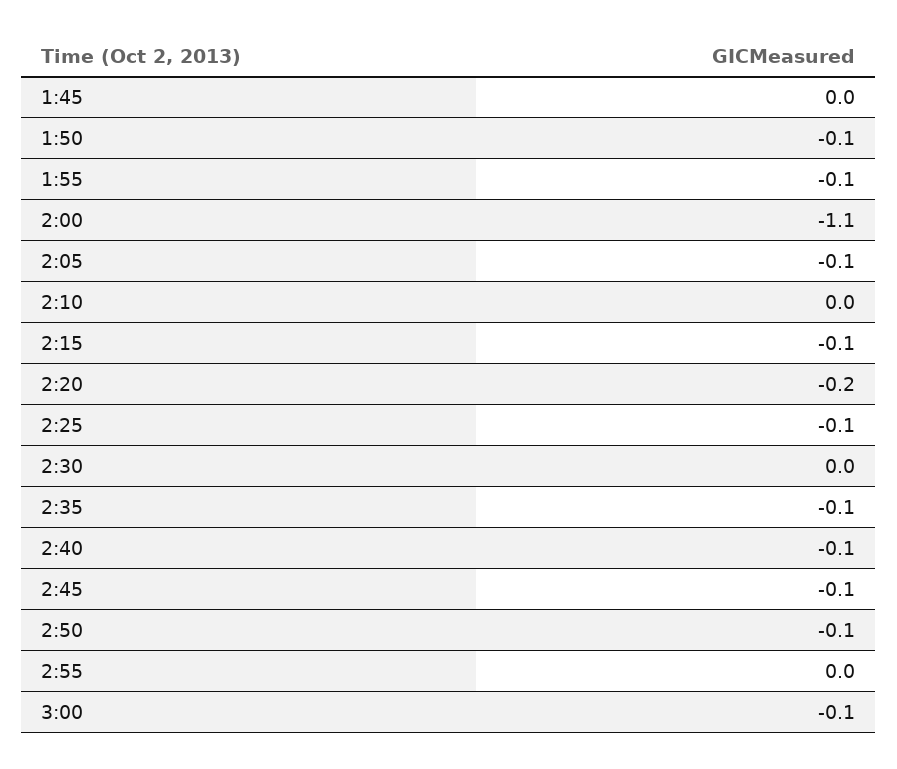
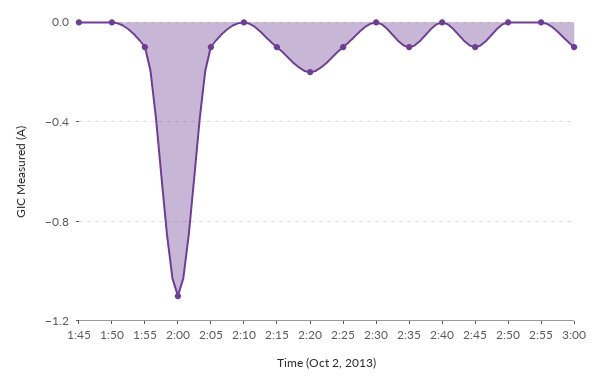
  {
    "1:45": 0,
-   "1:50": -0.1,
+   "1:50": 0,
    "1:55": -0.1,
    "2:00": -1.1,
    "2:05": -0.1,
    "2:10": 0,
    "2:15": -0.1,
    "2:20": -0.2,
    "2:25": -0.1,
    "2:30": 0,
    "2:35": -0.1,
-   "2:40": -0.1,
+   "2:40": 0,
    "2:45": -0.1,
-   "2:50": -0.1,
+   "2:50": 0,
    "2:55": 0,
    "3:00": -0.1
  }

